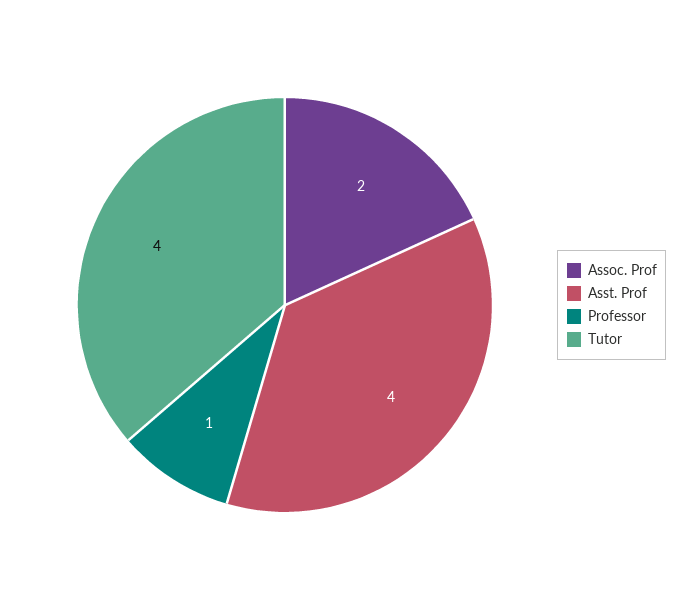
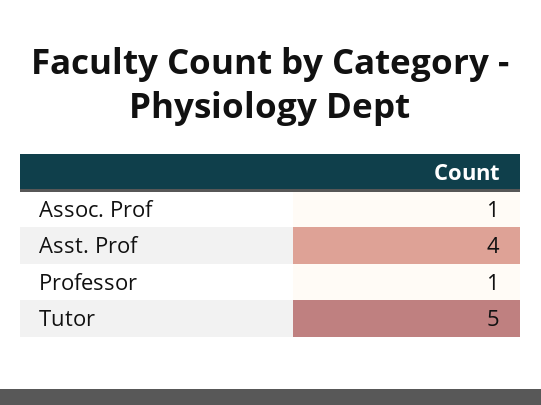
  {
-   "Assoc. Prof": 2,
+   "Assoc. Prof": 1,
    "Asst. Prof": 4,
    "Professor": 1,
-   "Tutor": 4
+   "Tutor": 5
  }

